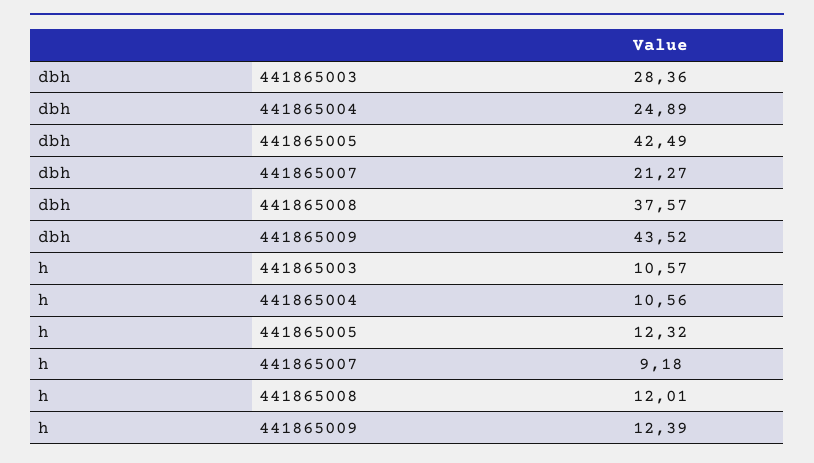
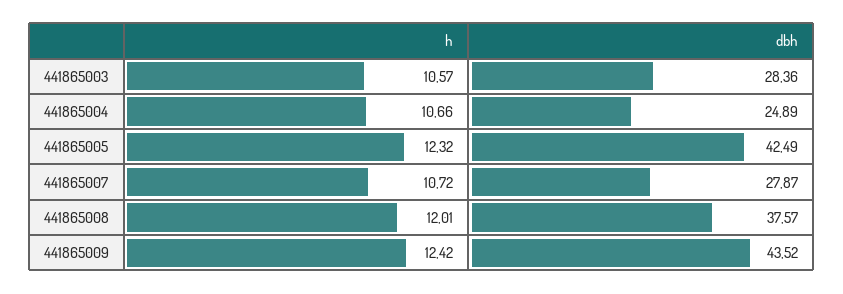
  {
    "dbh": {
      "441865003": 28.36,
      "441865004": 24.89,
      "441865005": 42.49,
-     "441865007": 21.27,
+     "441865007": 27.87,
      "441865008": 37.57,
      "441865009": 43.52
    },
    "h": {
      "441865003": 10.57,
-     "441865004": 10.56,
+     "441865004": 10.66,
      "441865005": 12.32,
-     "441865007": 9.18,
+     "441865007": 10.72,
      "441865008": 12.01,
-     "441865009": 12.39
+     "441865009": 12.42
    }
  }

